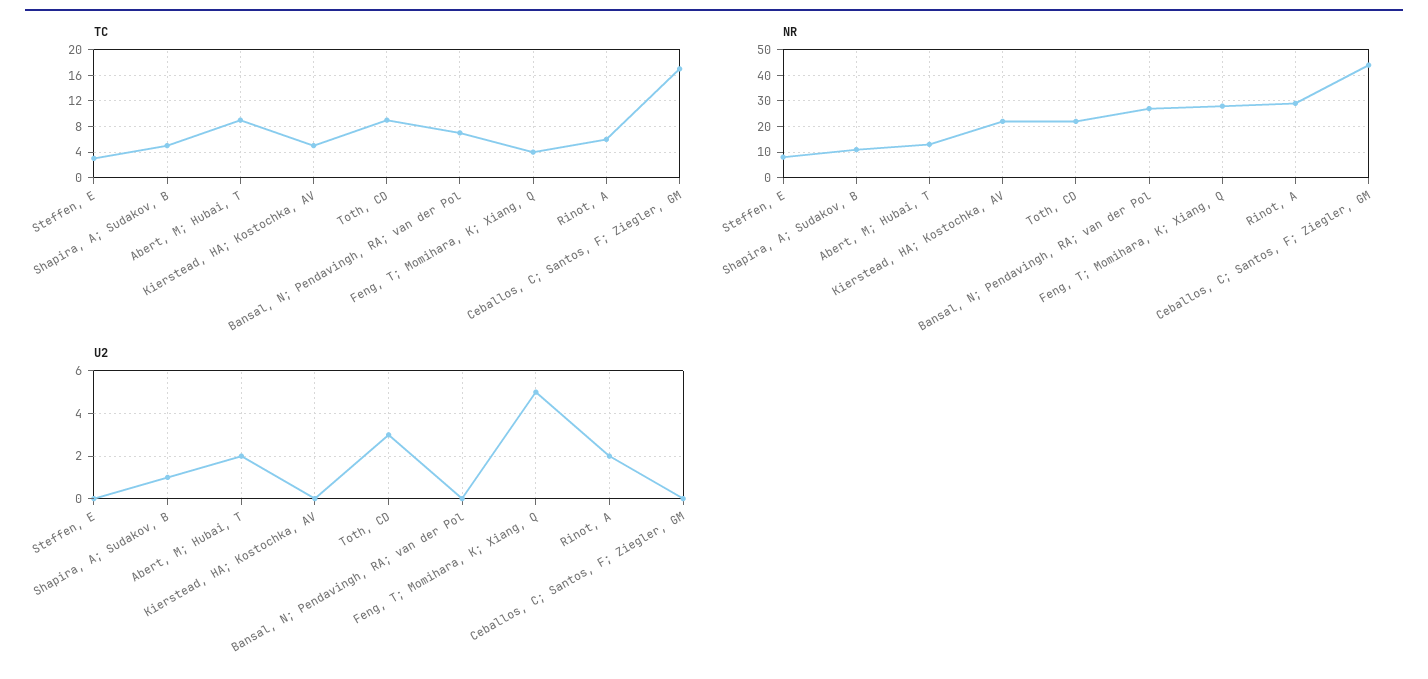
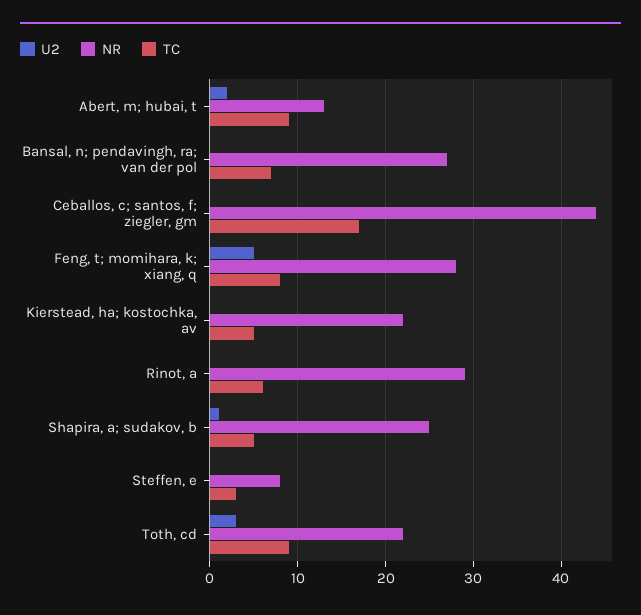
  {
    "TC": {
      "Steffen, E": 3,
      "Shapira, A; Sudakov, B": 5,
      "Abert, M; Hubai, T": 9,
      "Kierstead, HA; Kostochka, AV": 5,
      "Toth, CD": 9,
      "Bansal, N; Pendavingh, RA; van der Pol": 7,
-     "Feng, T; Momihara, K; Xiang, Q": 4,
+     "Feng, T; Momihara, K; Xiang, Q": 8,
      "Rinot, A": 6,
      "Ceballos, C; Santos, F; Ziegler, GM": 17
    },
    "NR": {
      "Steffen, E": 8,
-     "Shapira, A; Sudakov, B": 10,
+     "Shapira, A; Sudakov, B": 25,
      "Abert, M; Hubai, T": 13,
      "Kierstead, HA; Kostochka, AV": 22,
      "Toth, CD": 22,
      "Bansal, N; Pendavingh, RA; van der Pol": 27,
      "Feng, T; Momihara, K; Xiang, Q": 28,
      "Rinot, A": 29,
      "Ceballos, C; Santos, F; Ziegler, GM": 44
    },
    "U2": {
      "Steffen, E": 0,
      "Shapira, A; Sudakov, B": 1,
      "Abert, M; Hubai, T": 2,
      "Kierstead, HA; Kostochka, AV": 0,
      "Toth, CD": 3,
      "Bansal, N; Pendavingh, RA; van der Pol": 0,
      "Feng, T; Momihara, K; Xiang, Q": 5,
-     "Rinot, A": 2,
+     "Rinot, A": 0,
      "Ceballos, C; Santos, F; Ziegler, GM": 0
    }
  }

